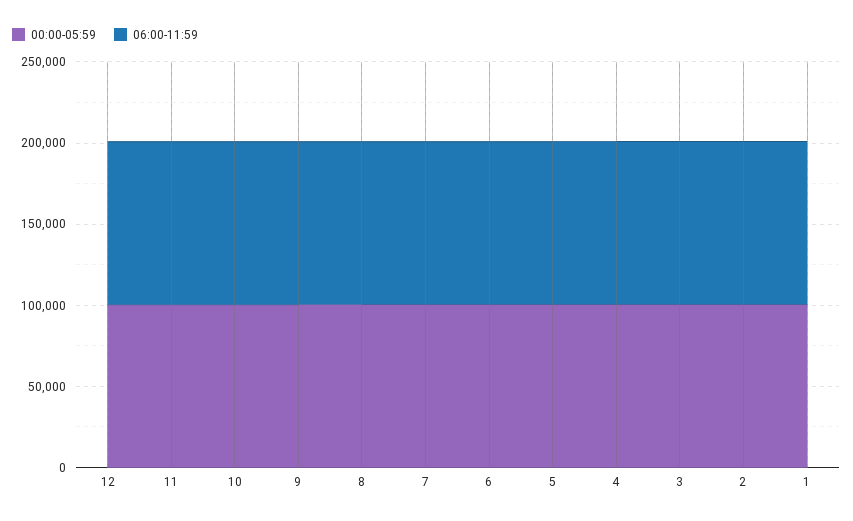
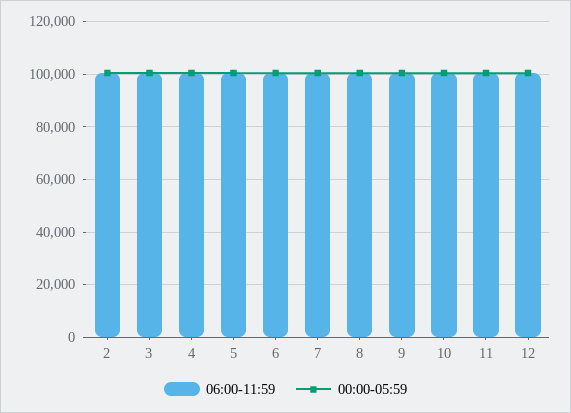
  {
    "00:00-05:59": {
      "12": 100000,
      "11": 100000,
      "10": 100000,
      "9": 100000,
      "8": 100000,
      "7": 100000,
      "6": 100000,
      "5": 100000,
      "4": 100000,
      "3": 100000,
-     "2": 100000,
+     "2": 100000
-     "1": 100000
    },
    "06:00-11:59": {
      "12": 100000,
      "11": 100000,
      "10": 100000,
      "9": 100000,
      "8": 100000,
      "7": 100000,
      "6": 100000,
      "5": 100000,
      "4": 100000,
      "3": 100000,
-     "2": 100000,
+     "2": 100000
-     "1": 100000
    }
  }

